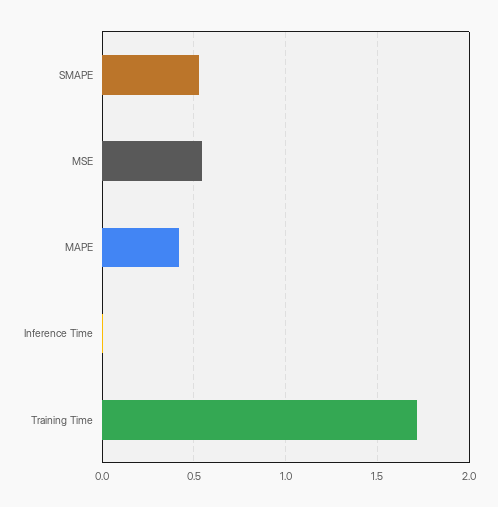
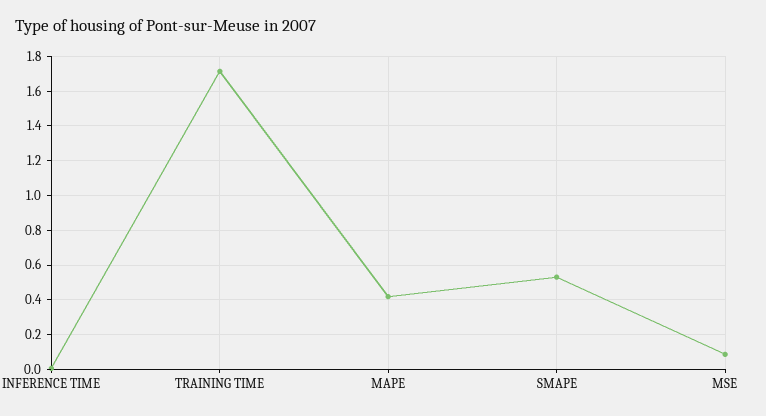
  {
    "SMAPE": 0.55,
-   "MSE": 0.55,
+   "MSE": 0.1,
    "MAPE": 0.4,
    "Inference Time": 0,
    "Training Time": 1.7
  }

